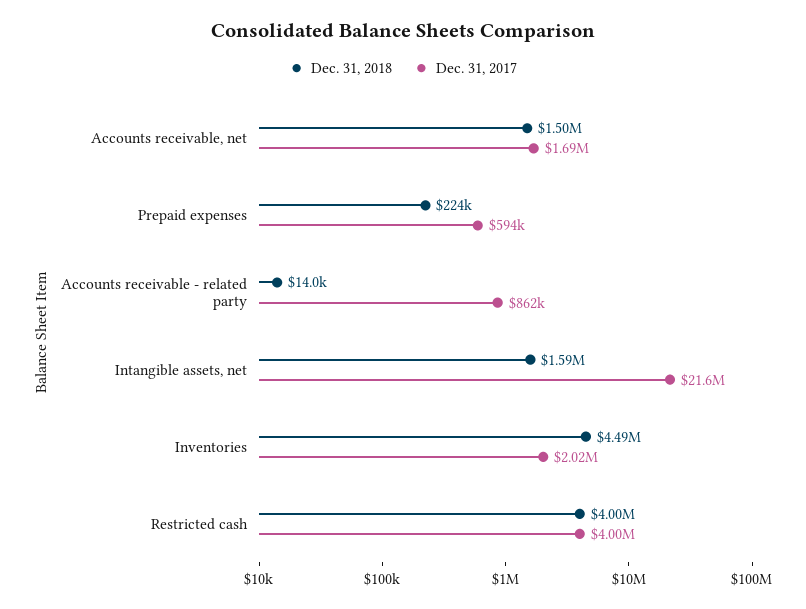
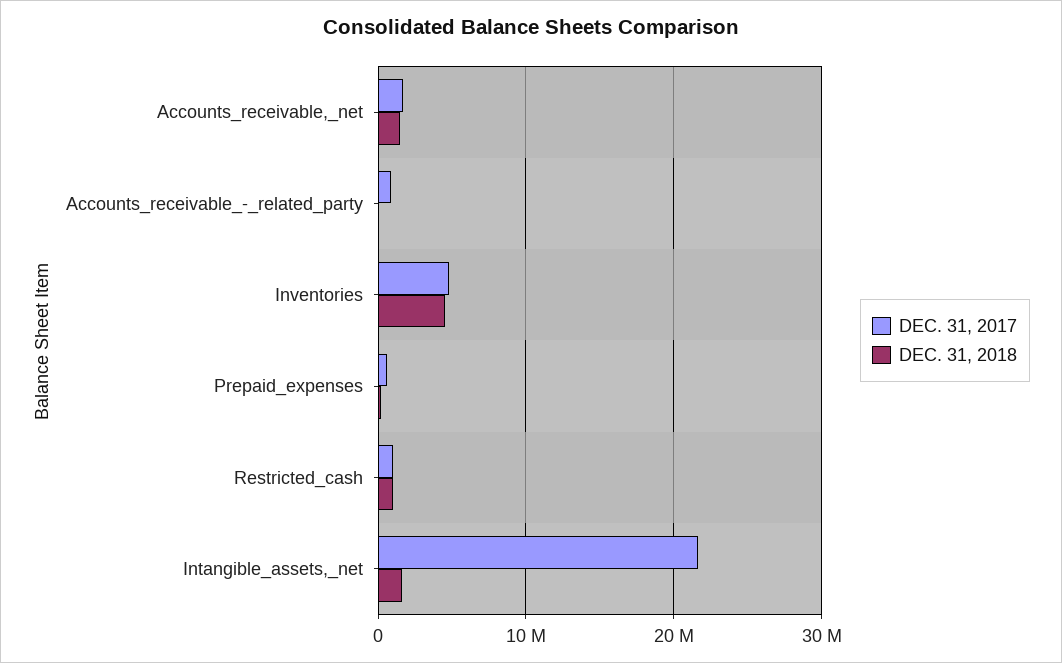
  {
    "Dec. 31, 2018": {
      "Accounts receivable, net": 1500000,
      "Prepaid expenses": 224000,
      "Accounts receivable - related party": 14000,
      "Intangible assets, net": 1590000,
      "Inventories": 4490000,
-     "Restricted cash": 4000000
+     "Restricted cash": 1000000
    },
    "Dec. 31, 2017": {
      "Accounts receivable, net": 1690000,
      "Prepaid expenses": 594000,
      "Accounts receivable - related party": 862000,
      "Intangible assets, net": 21600000,
-     "Inventories": 2020000,
+     "Inventories": 5000000,
-     "Restricted cash": 4000000
+     "Restricted cash": 1000000
    }
  }

